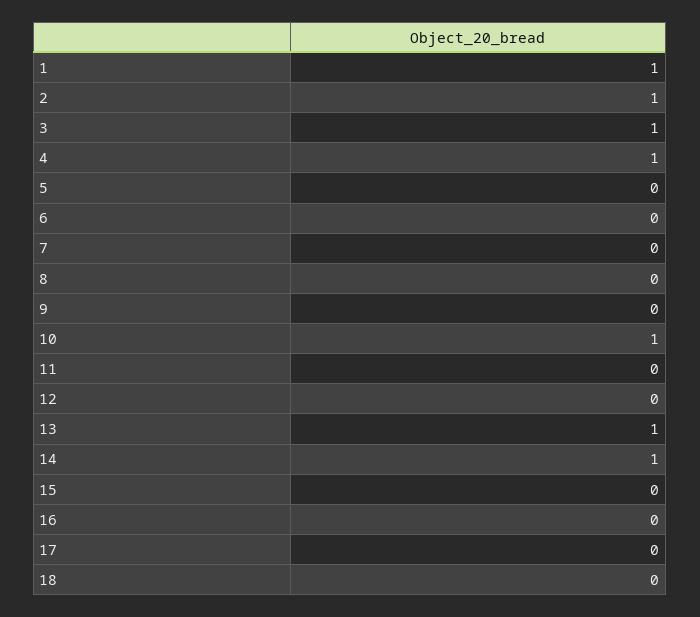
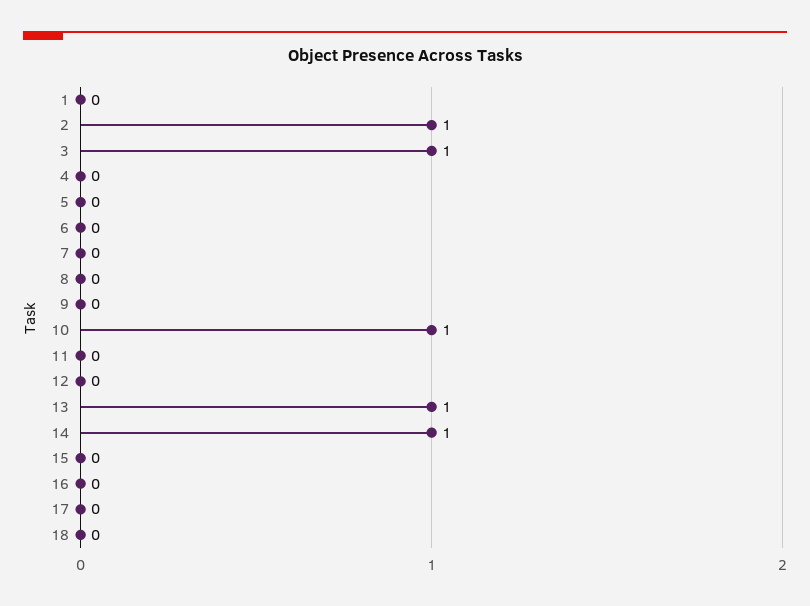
  {
-   "1": 1,
+   "1": 0,
    "2": 1,
    "3": 1,
-   "4": 1,
+   "4": 0,
    "5": 0,
    "6": 0,
    "7": 0,
    "8": 0,
    "9": 0,
    "10": 1,
    "11": 0,
    "12": 0,
    "13": 1,
    "14": 1,
    "15": 0,
    "16": 0,
    "17": 0,
    "18": 0
  }

